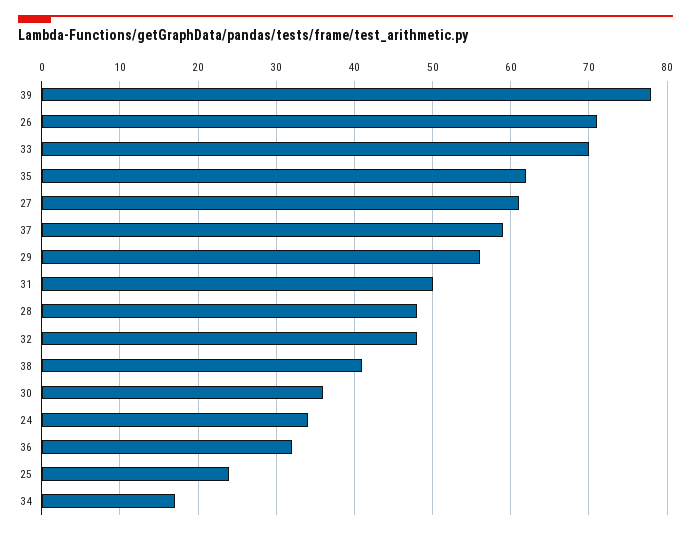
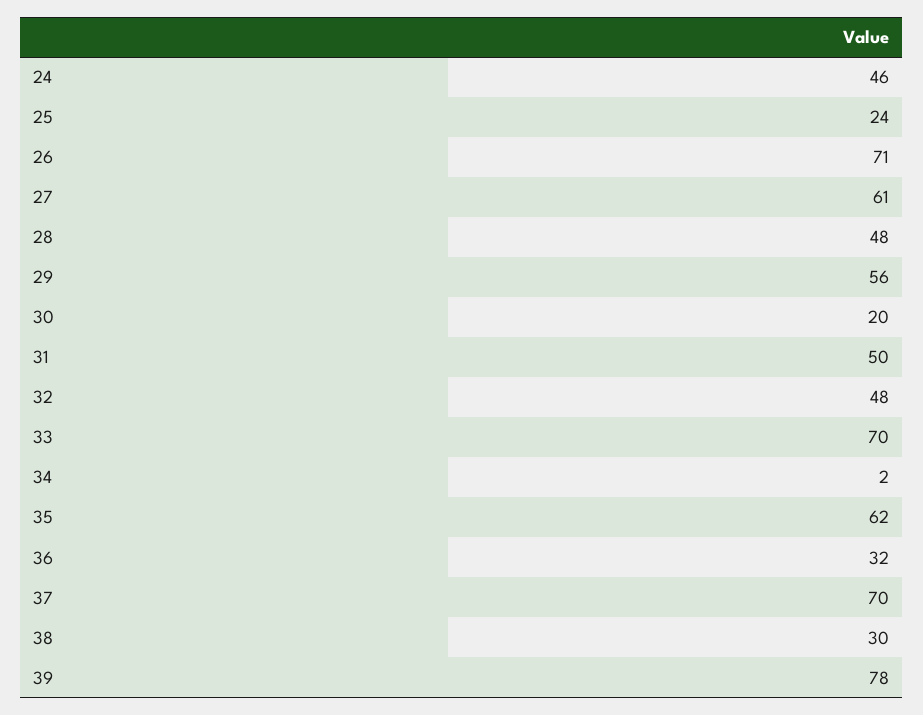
  {
    "39": 78,
    "26": 71,
    "33": 70,
    "35": 62,
    "27": 61,
-   "37": 59,
+   "37": 70,
    "29": 56,
    "31": 50,
    "28": 48,
    "32": 48,
-   "38": 41,
+   "38": 30,
-   "30": 36,
+   "30": 20,
-   "24": 34,
+   "24": 46,
    "36": 32,
    "25": 24,
-   "34": 17
+   "34": 2
  }

